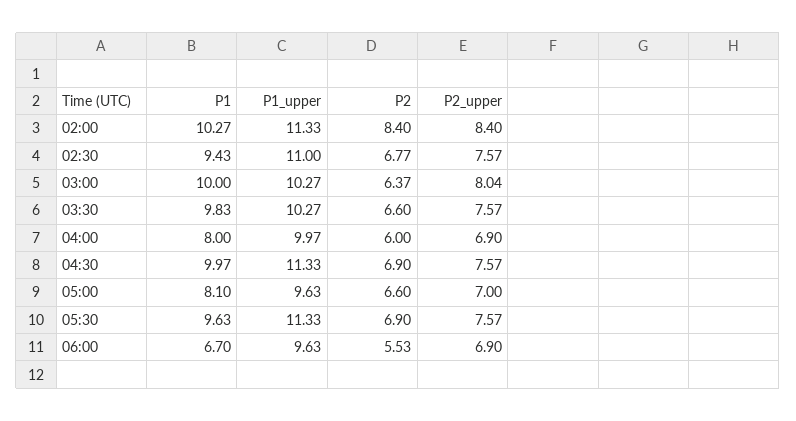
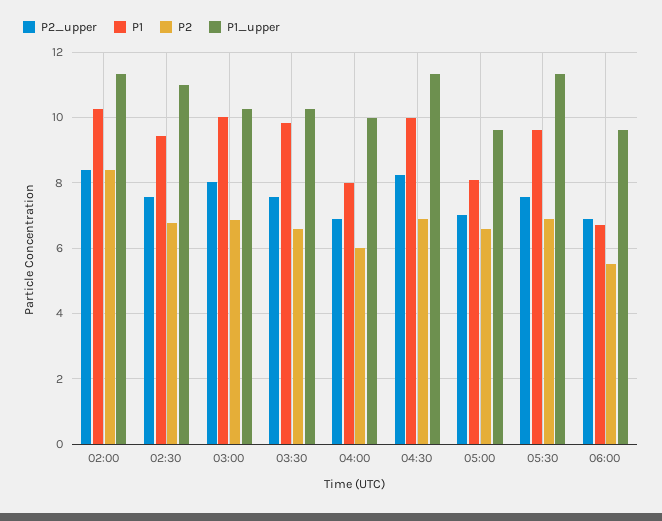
  {
    "P1": {
      "02:00": 10.27,
      "02:30": 9.43,
      "03:00": 10,
      "03:30": 9.83,
      "04:00": 8,
      "04:30": 9.97,
      "05:00": 8.1,
      "05:30": 9.63,
      "06:00": 6.7
    },
    "P1_upper": {
      "02:00": 11.33,
      "02:30": 11,
      "03:00": 10.27,
      "03:30": 10.27,
      "04:00": 9.97,
      "04:30": 11.33,
      "05:00": 9.63,
      "05:30": 11.33,
      "06:00": 9.63
    },
    "P2": {
      "02:00": 8.4,
      "02:30": 6.77,
-     "03:00": 6.37,
+     "03:00": 6.8,
      "03:30": 6.6,
      "04:00": 6,
      "04:30": 6.9,
      "05:00": 6.6,
      "05:30": 6.9,
      "06:00": 5.53
    },
    "P2_upper": {
      "02:00": 8.4,
      "02:30": 7.57,
      "03:00": 8.04,
      "03:30": 7.57,
      "04:00": 6.9,
-     "04:30": 7.57,
+     "04:30": 8.2,
      "05:00": 7,
      "05:30": 7.57,
      "06:00": 6.9
    }
  }

